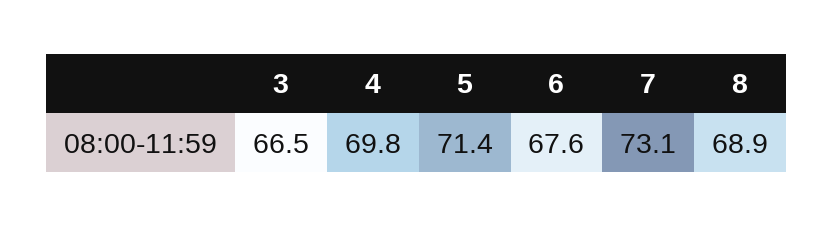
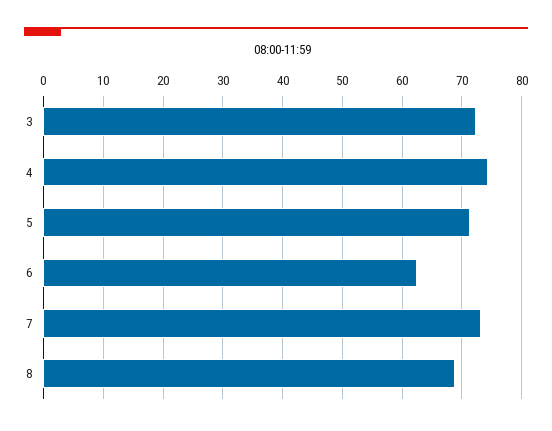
  {
-   "3": 66.5,
+   "3": 72,
-   "4": 69.8,
+   "4": 74,
    "5": 71.4,
-   "6": 67.6,
+   "6": 62,
    "7": 73.1,
    "8": 68.9
  }

